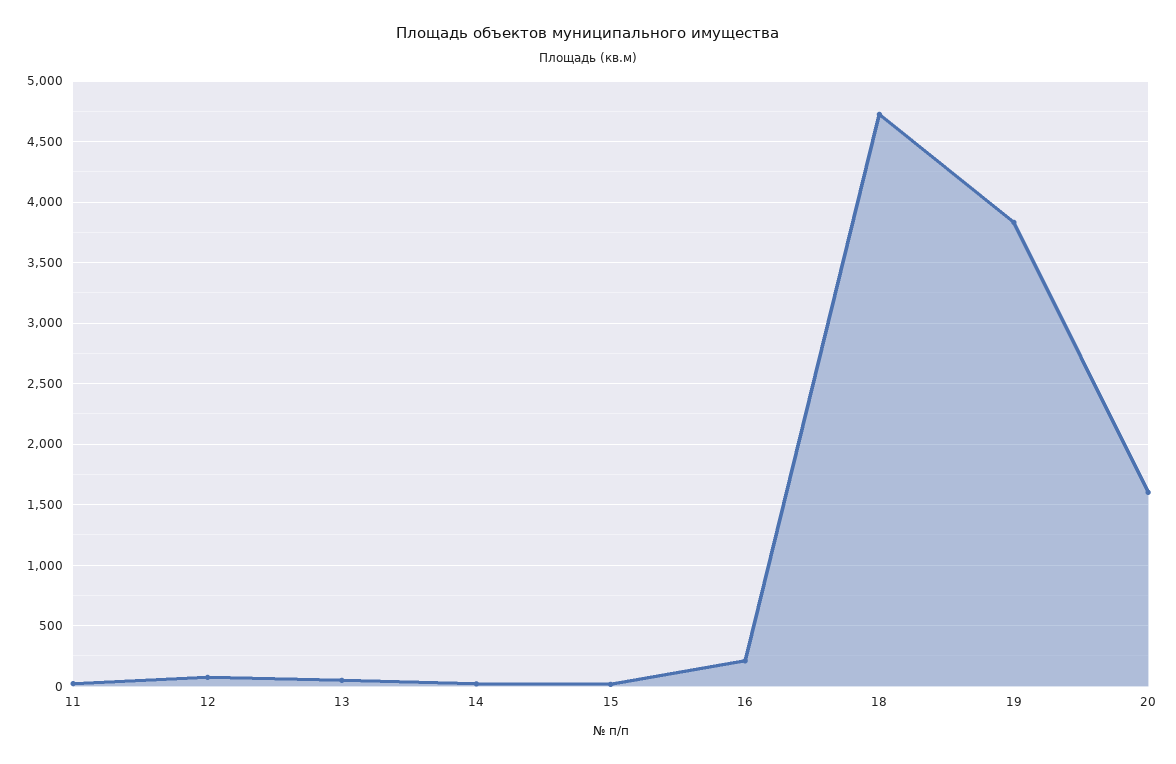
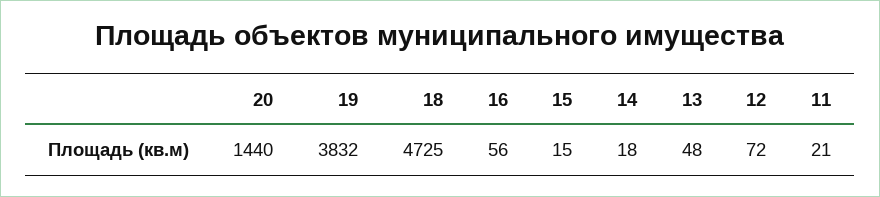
  {
    "11": 21,
    "12": 72,
    "13": 48,
    "14": 18,
    "15": 15,
-   "16": 200,
+   "16": 56,
    "18": 4725,
    "19": 3832,
-   "20": 1600
+   "20": 1440
  }

